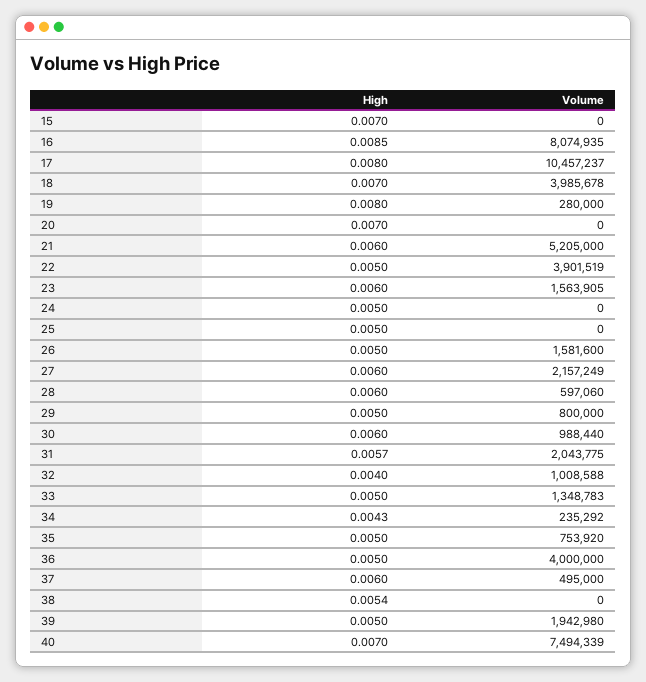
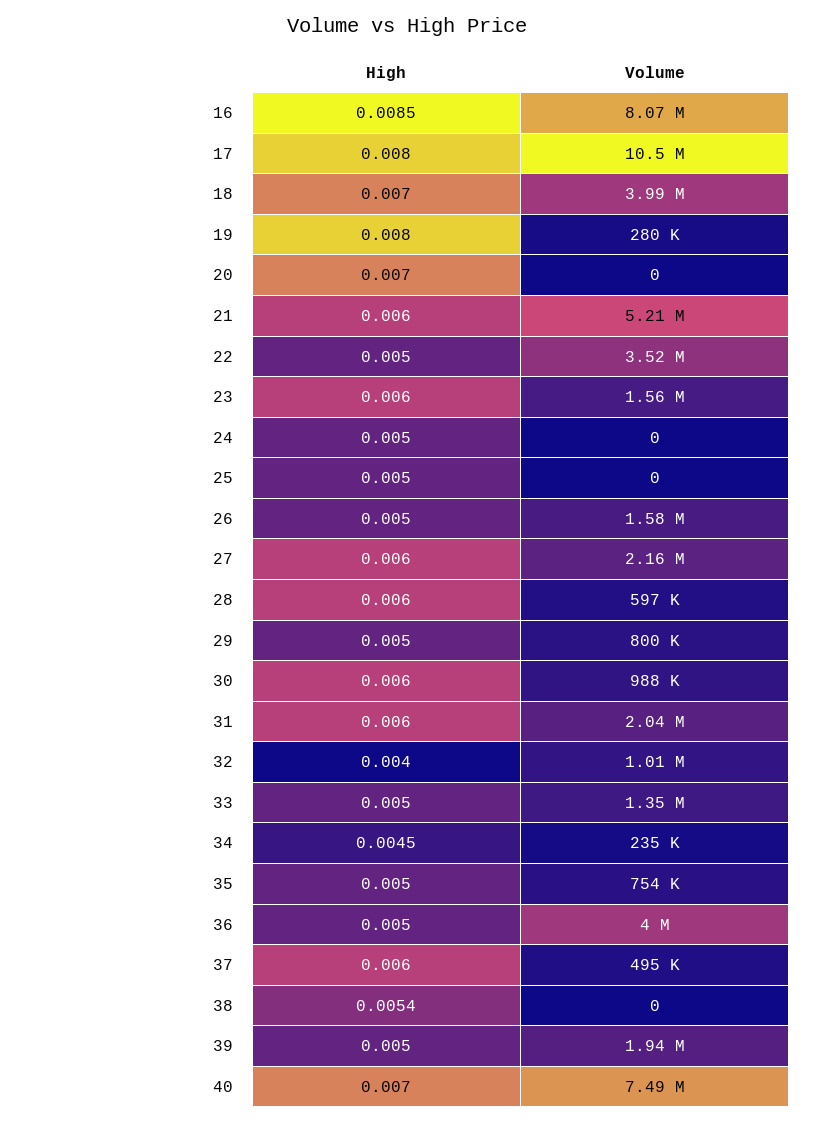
  {
    "High": {
-     "15": 0.007,
      "16": 0.0085,
      "17": 0.008,
      "18": 0.007,
      "19": 0.008,
      "20": 0.007,
      "21": 0.006,
      "22": 0.005,
      "23": 0.006,
      "24": 0.005,
      "25": 0.005,
      "26": 0.005,
      "27": 0.006,
      "28": 0.006,
      "29": 0.005,
      "30": 0.006,
-     "31": 0.0057,
+     "31": 0.006,
      "32": 0.004,
      "33": 0.005,
-     "34": 0.0043,
+     "34": 0.0045,
      "35": 0.005,
      "36": 0.005,
      "37": 0.006,
      "38": 0.0054,
      "39": 0.005,
      "40": 0.007
    },
    "Volume": {
-     "15": 0,
      "16": 8074935,
      "17": 10457237,
      "18": 3985678,
      "19": 280000,
      "20": 0,
      "21": 5205000,
-     "22": 3901519,
+     "22": 3520000,
      "23": 1563905,
      "24": 0,
      "25": 0,
      "26": 1581600,
      "27": 2157249,
      "28": 597060,
      "29": 800000,
      "30": 988440,
      "31": 2043775,
      "32": 1008588,
      "33": 1348783,
      "34": 235292,
      "35": 753920,
      "36": 4000000,
      "37": 495000,
      "38": 0,
      "39": 1942980,
      "40": 7494339
    }
  }

